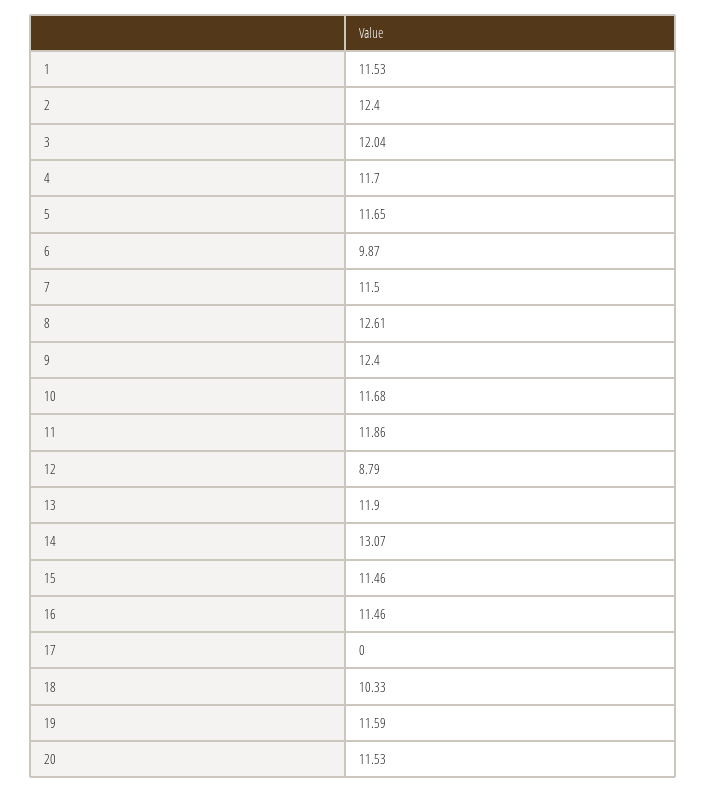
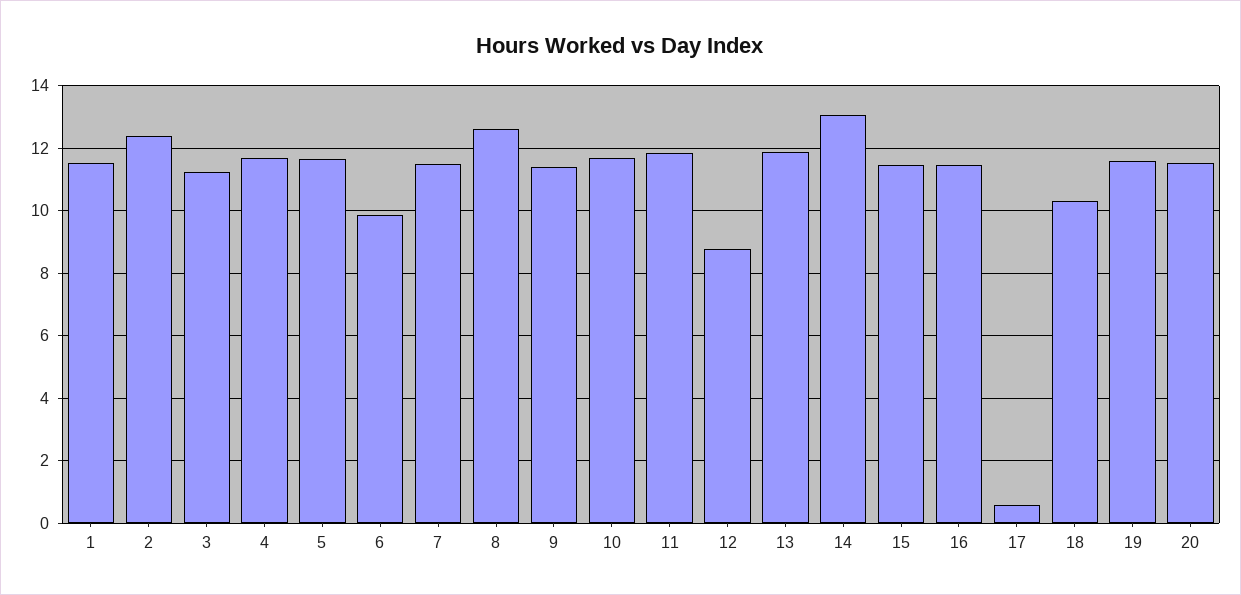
  {
    "1": 11.53,
    "2": 12.4,
-   "3": 12.04,
+   "3": 11.2,
    "4": 11.7,
    "5": 11.65,
    "6": 9.87,
    "7": 11.5,
    "8": 12.61,
-   "9": 12.4,
+   "9": 11.4,
    "10": 11.68,
    "11": 11.86,
    "12": 8.79,
    "13": 11.9,
    "14": 13.07,
    "15": 11.46,
    "16": 11.46,
-   "17": 0,
+   "17": 0.6,
    "18": 10.33,
    "19": 11.59,
    "20": 11.53
  }

